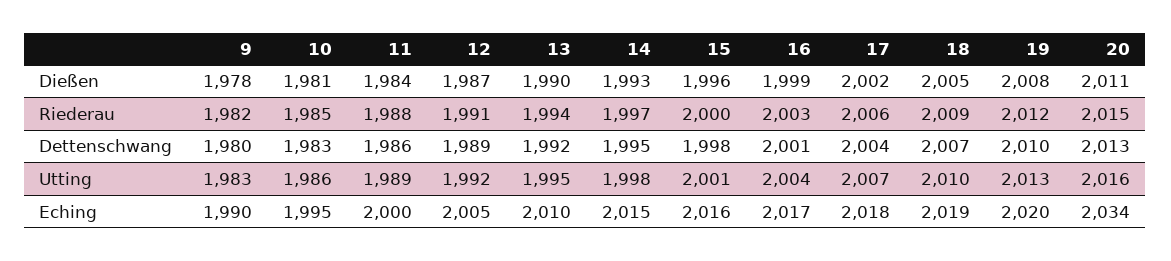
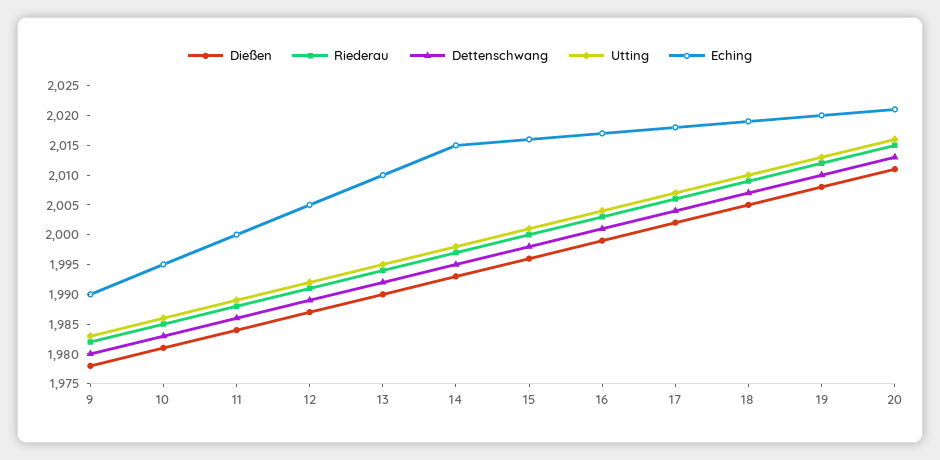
  {
    "Dießen": {
      "9": 1978,
      "10": 1981,
      "11": 1984,
      "12": 1987,
      "13": 1990,
      "14": 1993,
      "15": 1996,
      "16": 1999,
      "17": 2002,
      "18": 2005,
      "19": 2008,
      "20": 2011
    },
    "Riederau": {
      "9": 1982,
      "10": 1985,
      "11": 1988,
      "12": 1991,
      "13": 1994,
      "14": 1997,
      "15": 2000,
      "16": 2003,
      "17": 2006,
      "18": 2009,
      "19": 2012,
      "20": 2015
    },
    "Dettenschwang": {
      "9": 1980,
      "10": 1983,
      "11": 1986,
      "12": 1989,
      "13": 1992,
      "14": 1995,
      "15": 1998,
      "16": 2001,
      "17": 2004,
      "18": 2007,
      "19": 2010,
      "20": 2013
    },
    "Utting": {
      "9": 1983,
      "10": 1986,
      "11": 1989,
      "12": 1992,
      "13": 1995,
      "14": 1998,
      "15": 2001,
      "16": 2004,
      "17": 2007,
      "18": 2010,
      "19": 2013,
      "20": 2016
    },
    "Eching": {
      "9": 1990,
      "10": 1995,
      "11": 2000,
      "12": 2005,
      "13": 2010,
      "14": 2015,
      "15": 2016,
      "16": 2017,
      "17": 2018,
      "18": 2019,
      "19": 2020,
-     "20": 2034
+     "20": 2020
    }
  }

